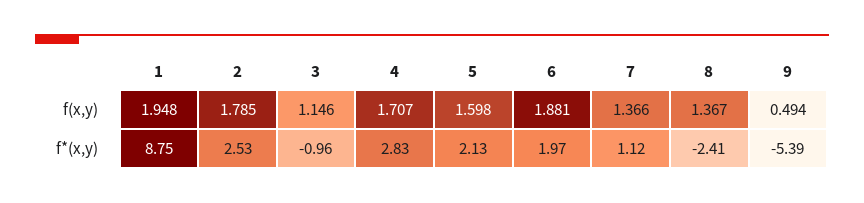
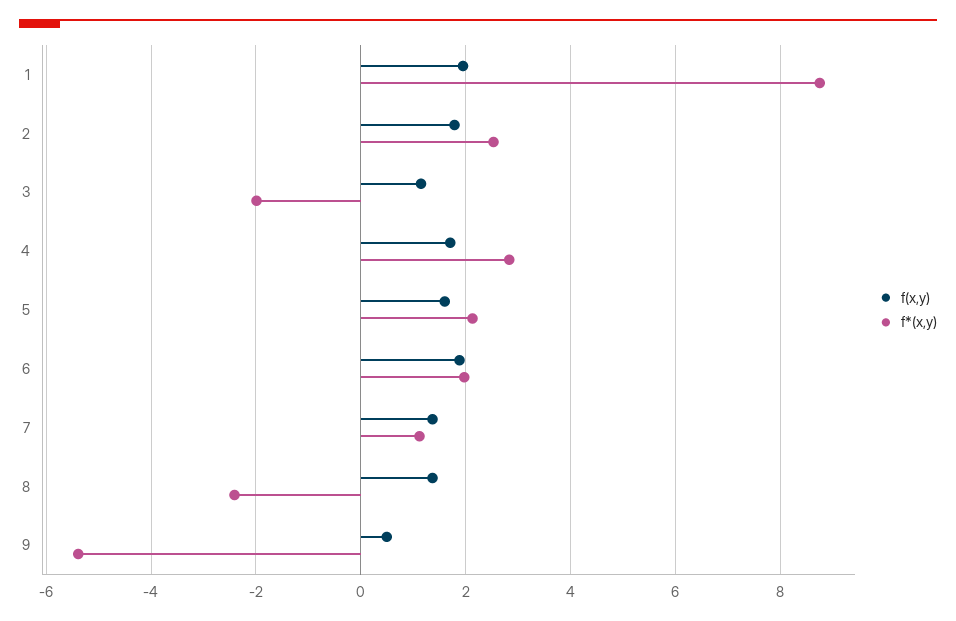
  {
    "f(x,y)": {
      "1": 1.948,
      "2": 1.785,
      "3": 1.146,
      "4": 1.707,
      "5": 1.598,
      "6": 1.881,
      "7": 1.366,
      "8": 1.367,
      "9": 0.494
    },
    "f*(x,y)": {
      "1": 8.75,
      "2": 2.53,
-     "3": -0.96,
+     "3": -2,
      "4": 2.83,
      "5": 2.13,
      "6": 1.97,
      "7": 1.12,
      "8": -2.41,
      "9": -5.39
    }
  }

